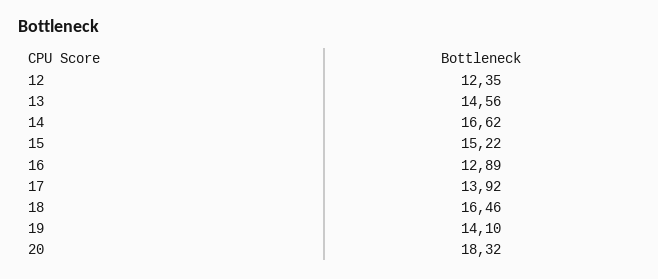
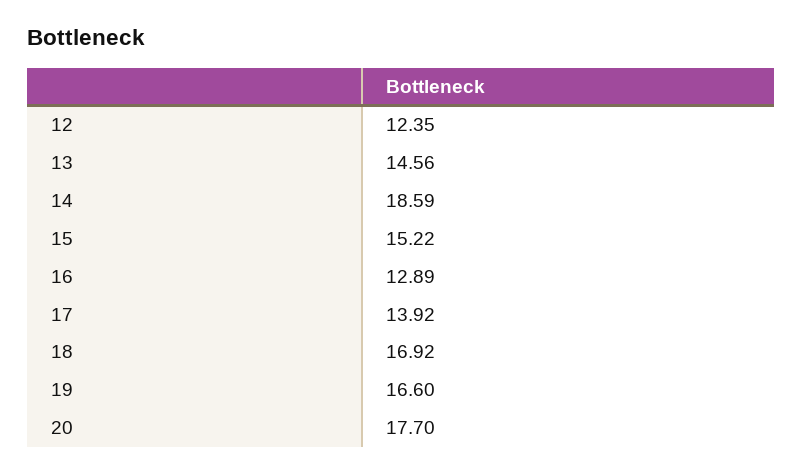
  {
    "12": 12.35,
    "13": 14.56,
-   "14": 16.62,
+   "14": 18.59,
    "15": 15.22,
    "16": 12.89,
    "17": 13.92,
-   "18": 16.46,
+   "18": 16.92,
-   "19": 14.1,
+   "19": 16.6,
-   "20": 18.32
+   "20": 17.7
  }

